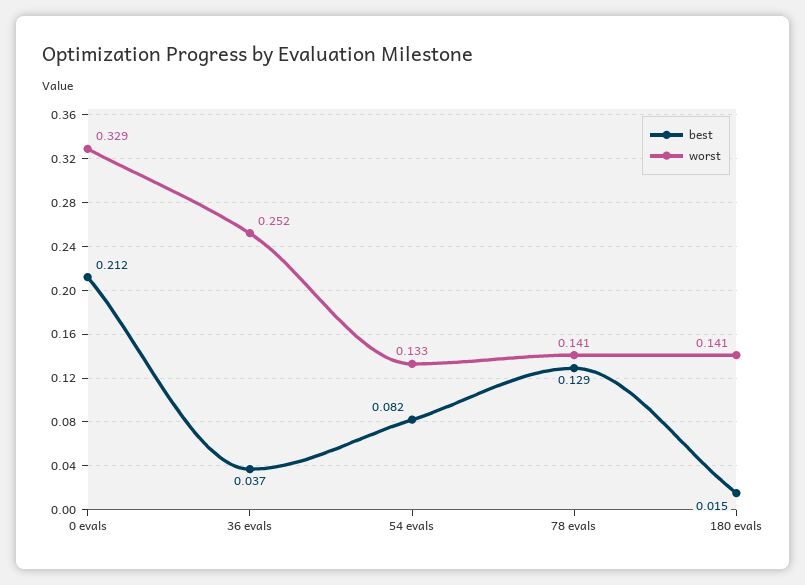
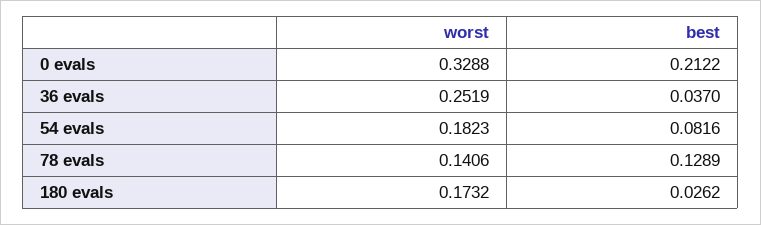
  {
    "best": {
      "0 evals": 0.2122,
      "36 evals": 0.037,
      "54 evals": 0.0816,
      "78 evals": 0.1289,
-     "180 evals": 0.015
+     "180 evals": 0.0262
    },
    "worst": {
      "0 evals": 0.3288,
      "36 evals": 0.2519,
-     "54 evals": 0.133,
+     "54 evals": 0.1823,
      "78 evals": 0.1406,
-     "180 evals": 0.141
+     "180 evals": 0.1732
    }
  }

